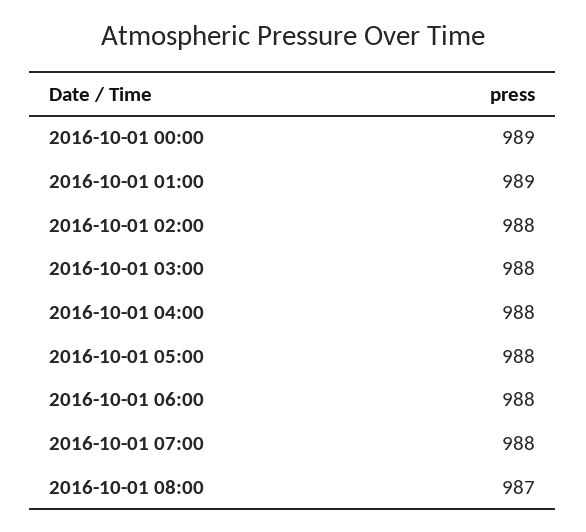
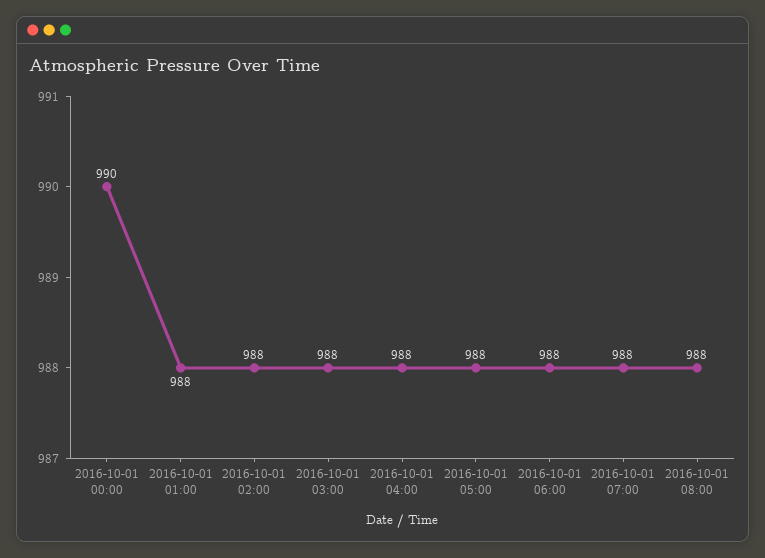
  {
-   "2016-10-01 00:00": 989,
+   "2016-10-01 00:00": 990,
-   "2016-10-01 01:00": 989,
+   "2016-10-01 01:00": 988,
    "2016-10-01 02:00": 988,
    "2016-10-01 03:00": 988,
    "2016-10-01 04:00": 988,
    "2016-10-01 05:00": 988,
    "2016-10-01 06:00": 988,
    "2016-10-01 07:00": 988,
-   "2016-10-01 08:00": 987
+   "2016-10-01 08:00": 988
  }

